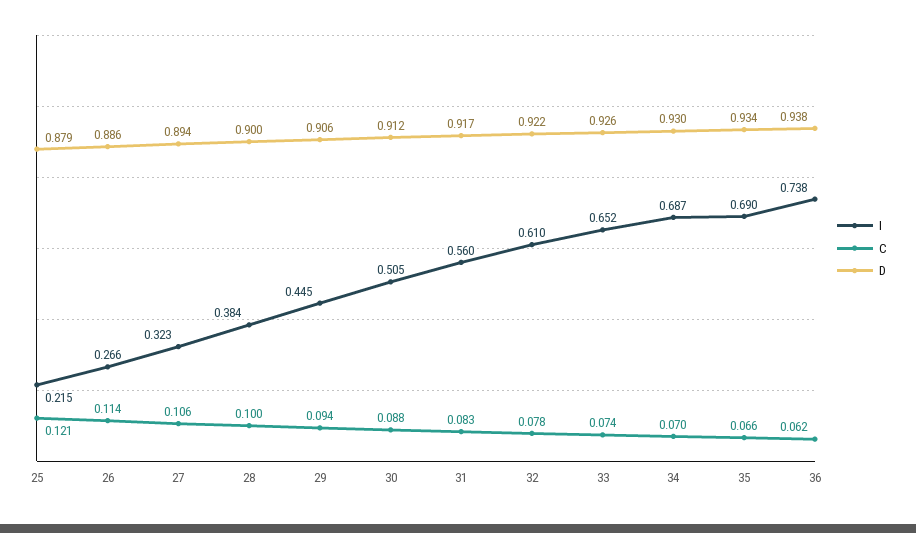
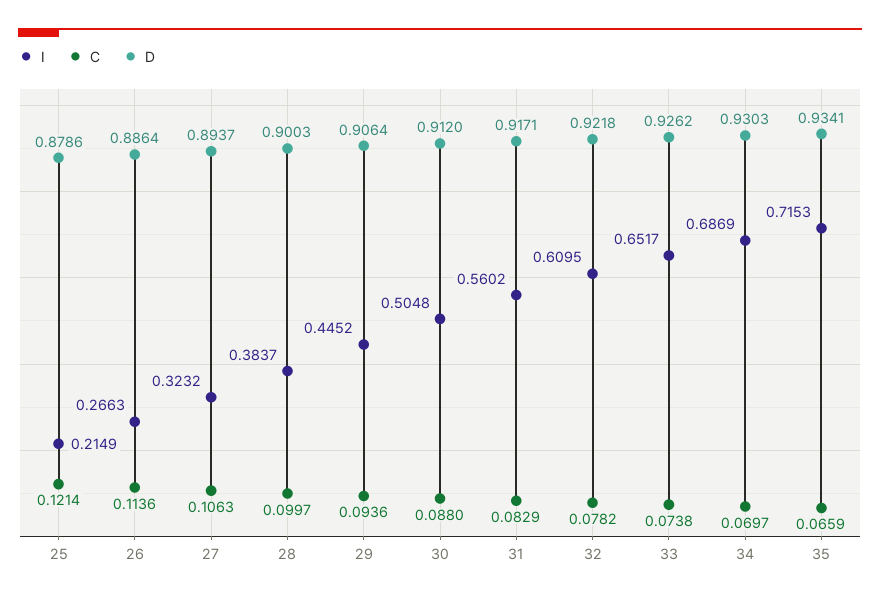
  {
    "I": {
      "25": 0.2149,
      "26": 0.2663,
      "27": 0.3232,
      "28": 0.3837,
      "29": 0.4452,
      "30": 0.5048,
      "31": 0.5602,
      "32": 0.6095,
      "33": 0.6517,
      "34": 0.6869,
-     "35": 0.69,
+     "35": 0.7153
-     "36": 0.738
    },
    "C": {
      "25": 0.1214,
      "26": 0.1136,
      "27": 0.1063,
      "28": 0.0997,
      "29": 0.0936,
      "30": 0.088,
      "31": 0.0829,
      "32": 0.0782,
      "33": 0.0738,
      "34": 0.0697,
-     "35": 0.0659,
+     "35": 0.0659
-     "36": 0.062
    },
    "D": {
      "25": 0.8786,
      "26": 0.8864,
      "27": 0.8937,
      "28": 0.9003,
      "29": 0.9064,
      "30": 0.912,
      "31": 0.9171,
      "32": 0.9218,
      "33": 0.9262,
      "34": 0.9303,
-     "35": 0.9341,
+     "35": 0.9341
-     "36": 0.938
    }
  }

